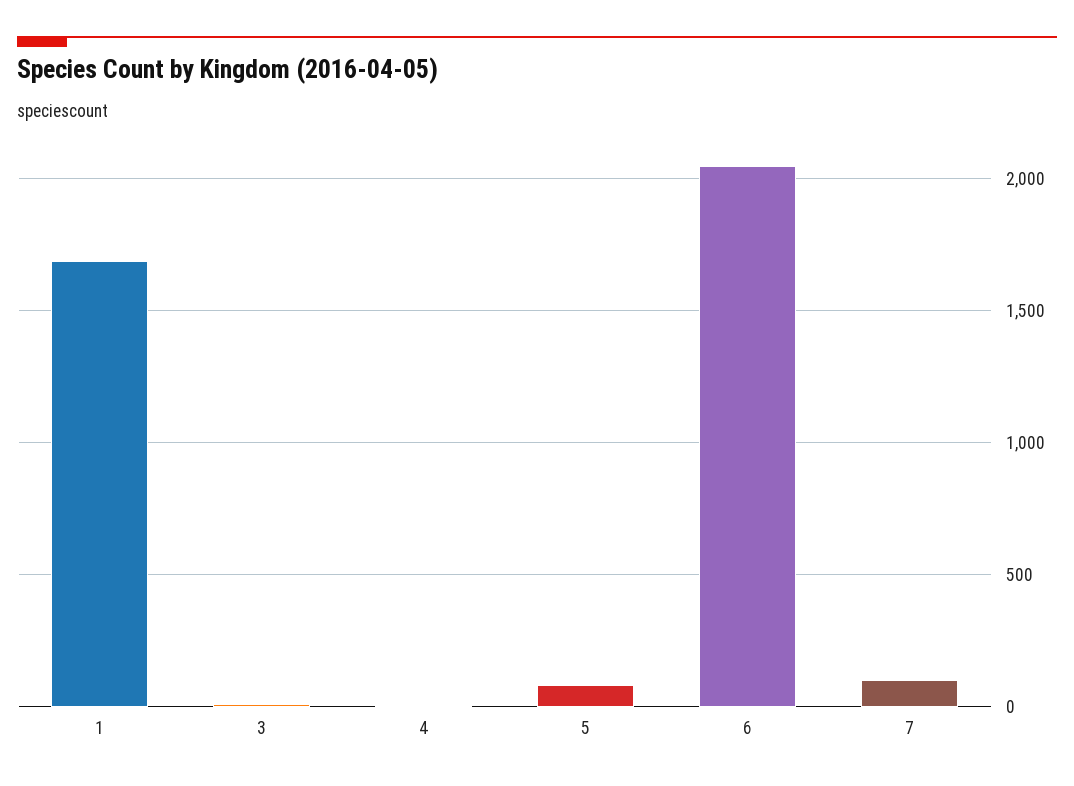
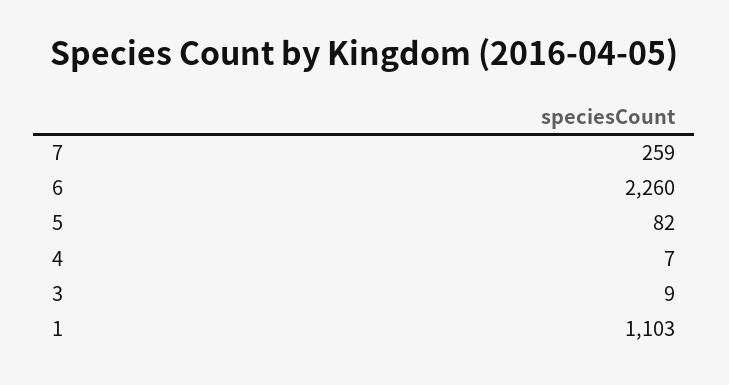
  {
-   "1": 1700,
+   "1": 1103,
    "3": 9,
    "4": 7,
    "5": 82,
-   "6": 2050,
+   "6": 2260,
-   "7": 100
+   "7": 259
  }

